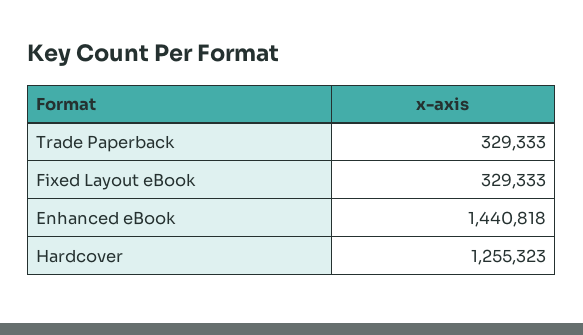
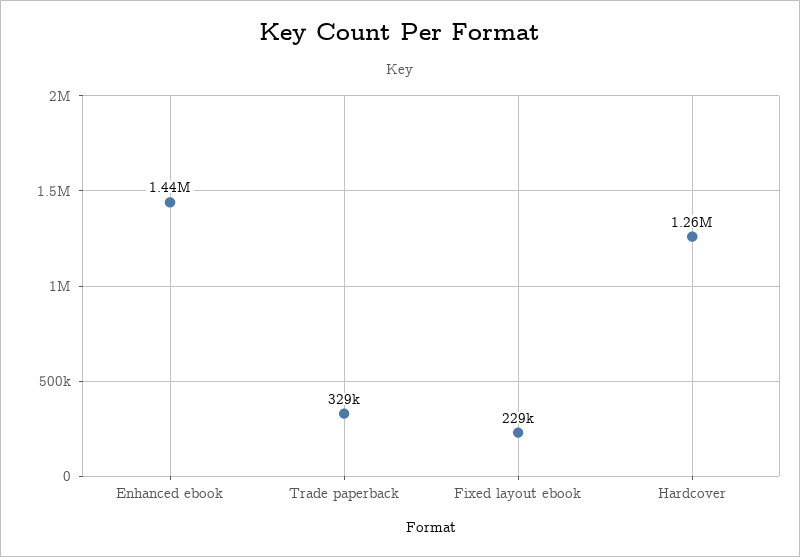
  {
    "Trade Paperback": 329333,
-   "Fixed Layout eBook": 329333,
+   "Fixed Layout eBook": 229000,
    "Enhanced eBook": 1440818,
    "Hardcover": 1255323
  }

